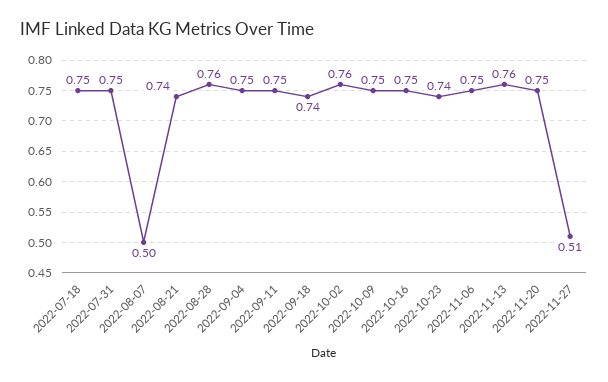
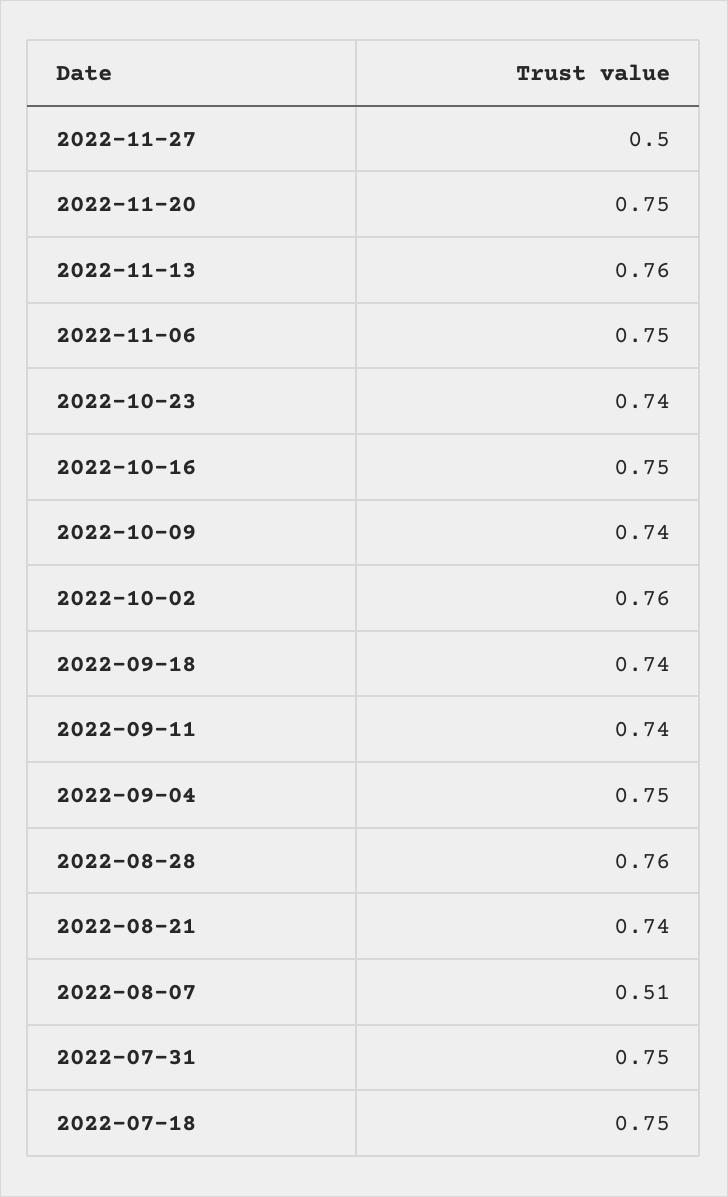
  {
    "2022-07-18": 0.75,
    "2022-07-31": 0.75,
-   "2022-08-07": 0.5,
+   "2022-08-07": 0.51,
    "2022-08-21": 0.74,
    "2022-08-28": 0.76,
    "2022-09-04": 0.75,
-   "2022-09-11": 0.75,
+   "2022-09-11": 0.74,
    "2022-09-18": 0.74,
    "2022-10-02": 0.76,
-   "2022-10-09": 0.75,
+   "2022-10-09": 0.74,
    "2022-10-16": 0.75,
    "2022-10-23": 0.74,
    "2022-11-06": 0.75,
    "2022-11-13": 0.76,
    "2022-11-20": 0.75,
-   "2022-11-27": 0.51
+   "2022-11-27": 0.5
  }

